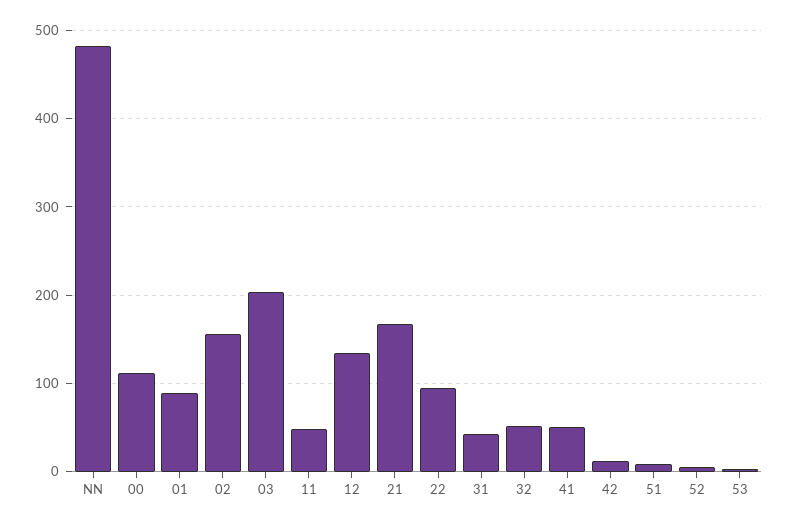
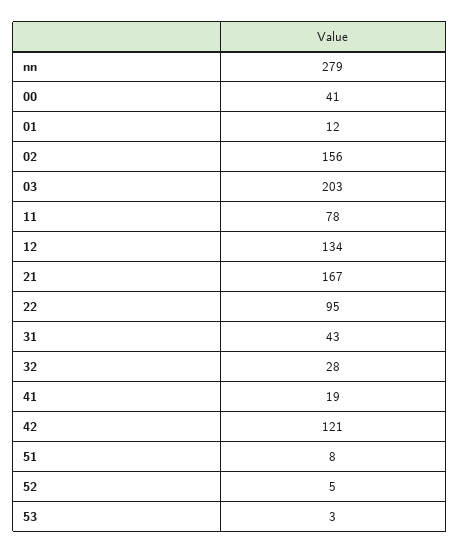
  {
-   "NN": 480,
+   "NN": 279,
-   "00": 110,
+   "00": 41,
-   "01": 90,
+   "01": 12,
    "02": 156,
    "03": 203,
-   "11": 50,
+   "11": 78,
    "12": 134,
    "21": 167,
    "22": 95,
    "31": 43,
-   "32": 50,
+   "32": 28,
-   "41": 50,
+   "41": 19,
-   "42": 10,
+   "42": 121,
    "51": 8,
    "52": 5,
    "53": 3
  }

